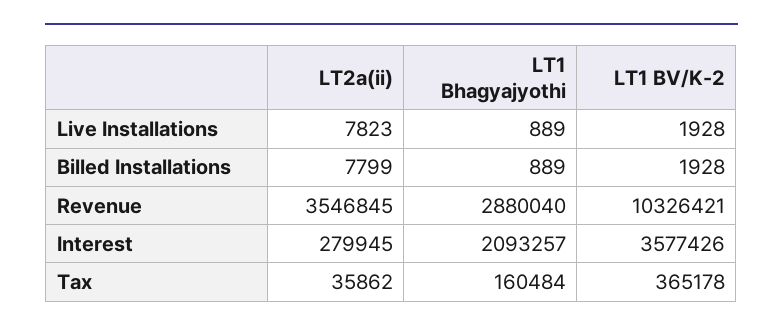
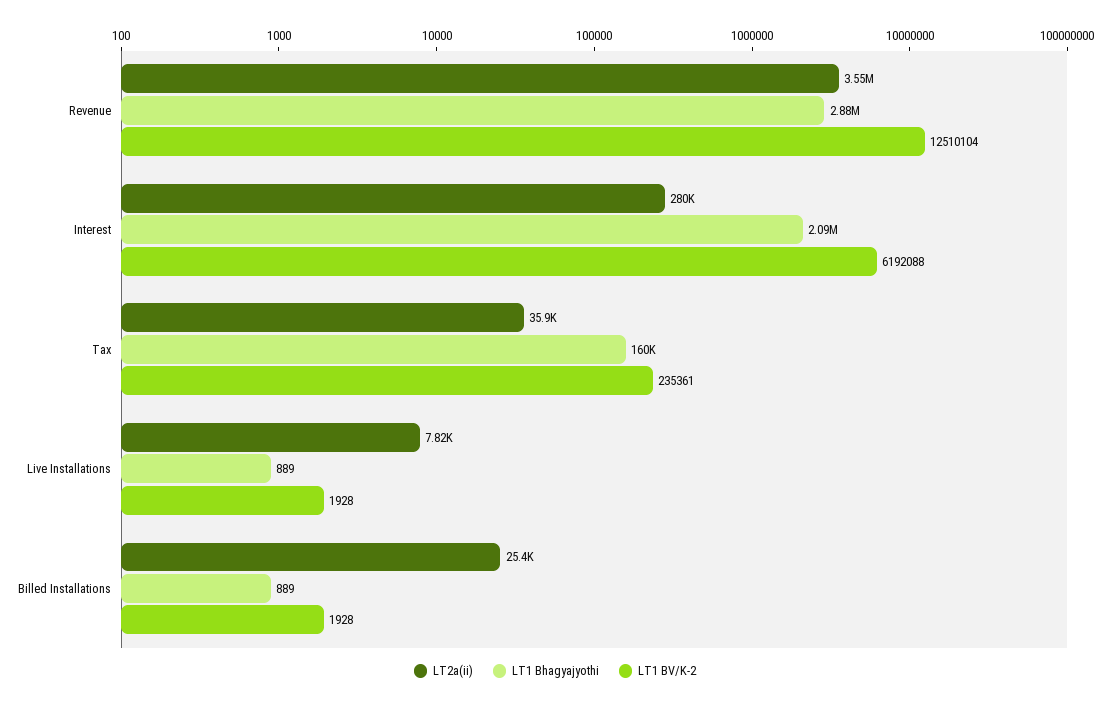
  {
    "LT2a(ii)": {
      "Live Installations": 7823,
-     "Billed Installations": 7799,
+     "Billed Installations": 25400,
      "Revenue": 3546845,
      "Interest": 279945,
      "Tax": 35862
    },
    "LT1 Bhagyajyothi": {
      "Live Installations": 889,
      "Billed Installations": 889,
      "Revenue": 2880040,
      "Interest": 2093257,
      "Tax": 160484
    },
    "LT1 BV/K-2": {
      "Live Installations": 1928,
      "Billed Installations": 1928,
-     "Revenue": 10326421,
+     "Revenue": 12510104,
-     "Interest": 3577426,
+     "Interest": 6192088,
-     "Tax": 365178
+     "Tax": 235361
    }
  }

